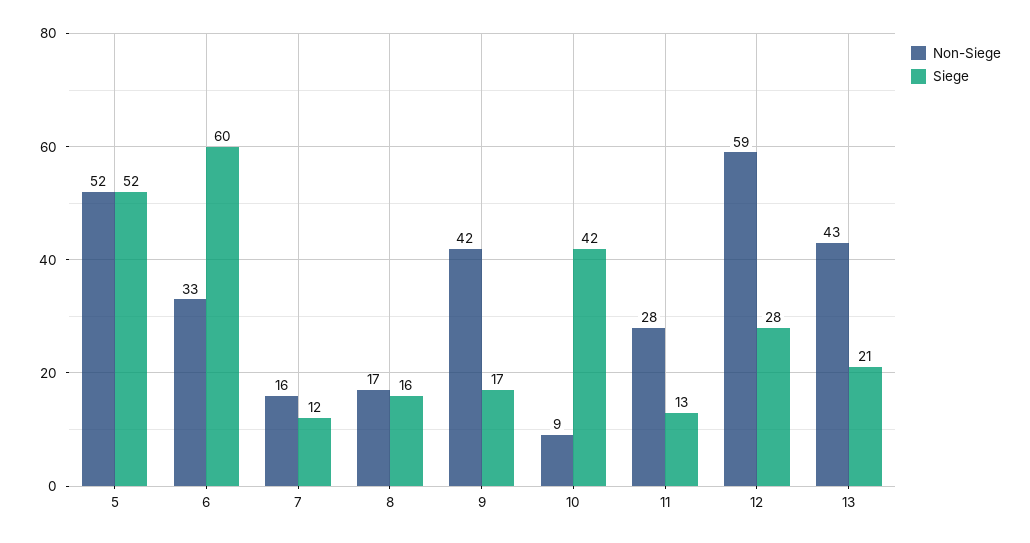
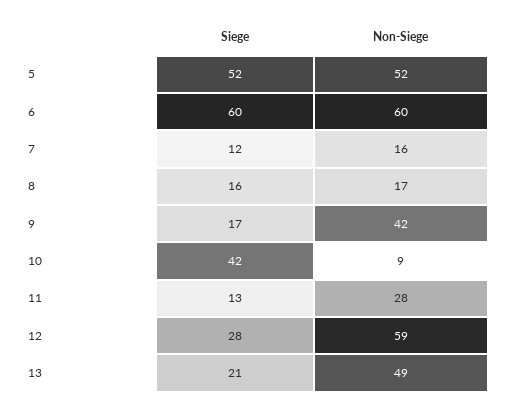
  {
    "Non-Siege": {
      "5": 52,
-     "6": 33,
+     "6": 60,
      "7": 16,
      "8": 17,
      "9": 42,
      "10": 9,
      "11": 28,
      "12": 59,
-     "13": 43
+     "13": 49
    },
    "Siege": {
      "5": 52,
      "6": 60,
      "7": 12,
      "8": 16,
      "9": 17,
      "10": 42,
      "11": 13,
      "12": 28,
      "13": 21
    }
  }

